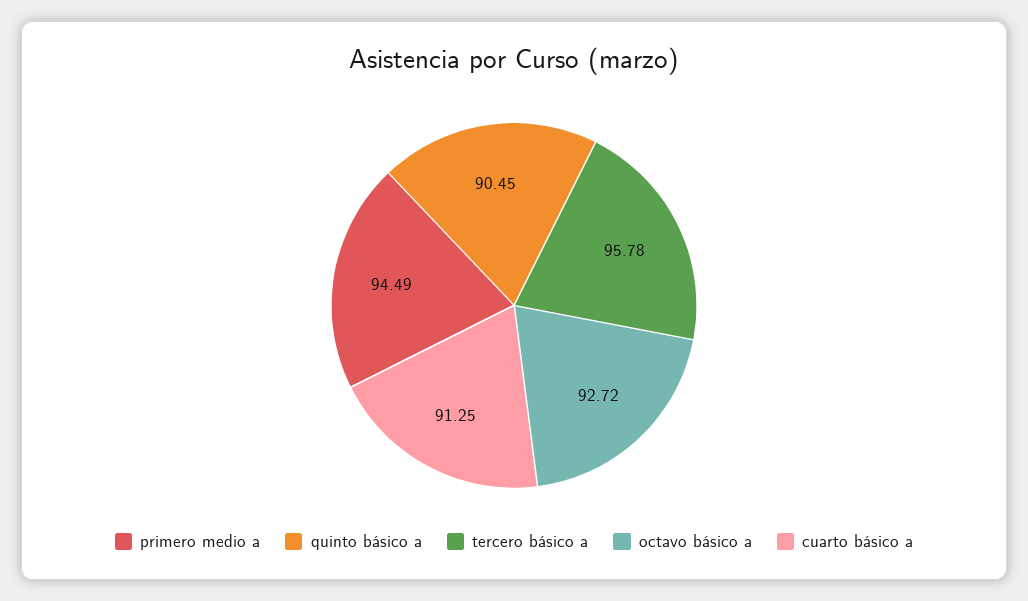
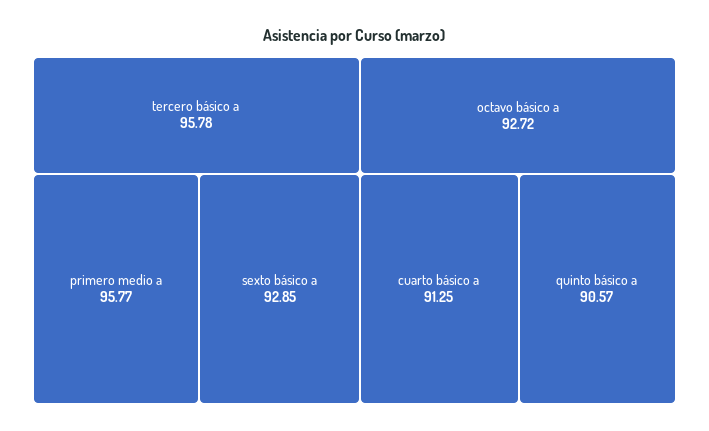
  {
-   "primero medio a": 94.49,
+   "primero medio a": 95.77,
-   "quinto básico a": 90.45,
+   "quinto básico a": 90.57,
    "tercero básico a": 95.78,
    "octavo básico a": 92.72,
-   "cuarto básico a": 91.25
+   "cuarto básico a": 91.25,
+   "sexto básico a": 92.85
  }

